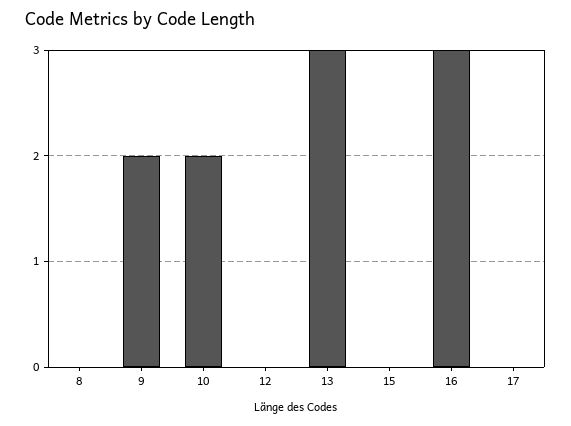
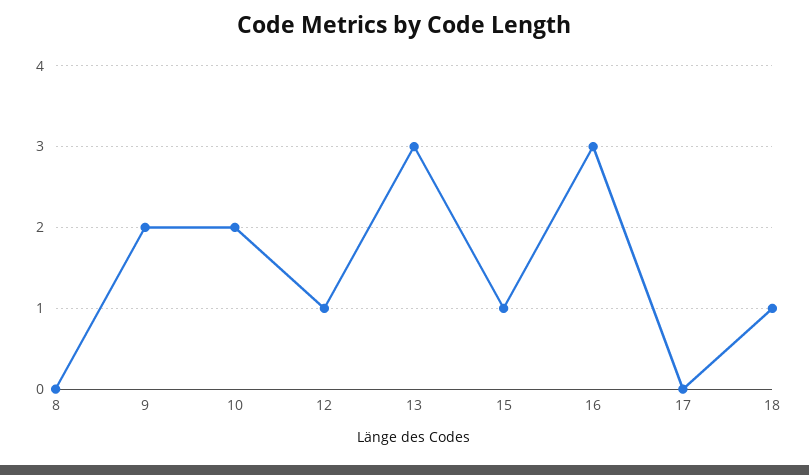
  {
    "8": 0,
    "9": 2,
    "10": 2,
-   "12": 0,
+   "12": 1,
    "13": 3,
-   "15": 0,
+   "15": 1,
    "16": 3,
-   "17": 0
+   "17": 0,
+   "18": 1
  }

